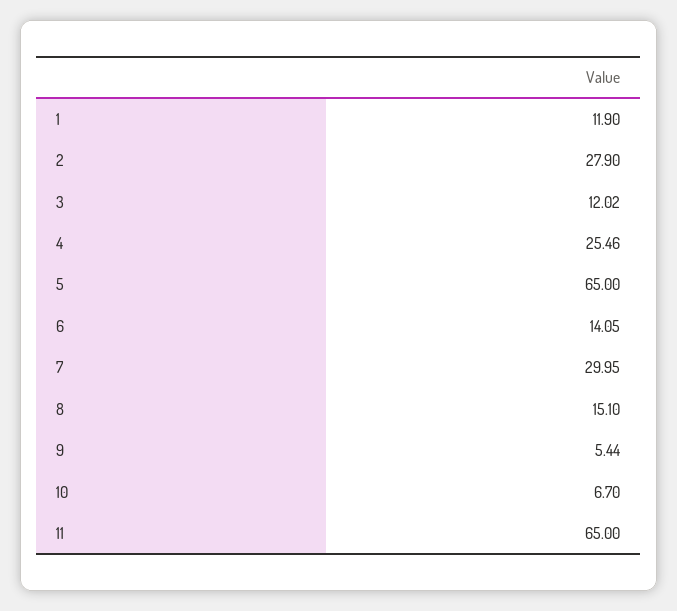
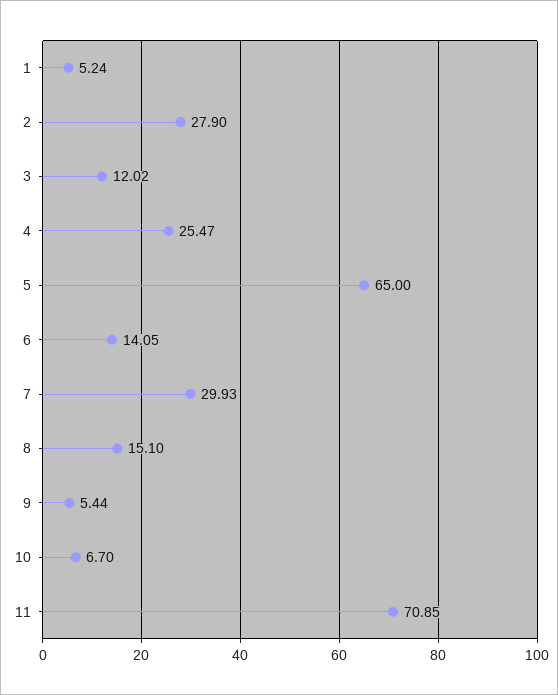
  {
-   "1": 11.9,
+   "1": 5.24,
    "2": 27.9,
    "3": 12.02,
-   "4": 25.46,
+   "4": 25.47,
    "5": 65,
    "6": 14.05,
-   "7": 29.95,
+   "7": 29.93,
    "8": 15.1,
    "9": 5.44,
    "10": 6.7,
-   "11": 65
+   "11": 70.85
  }

